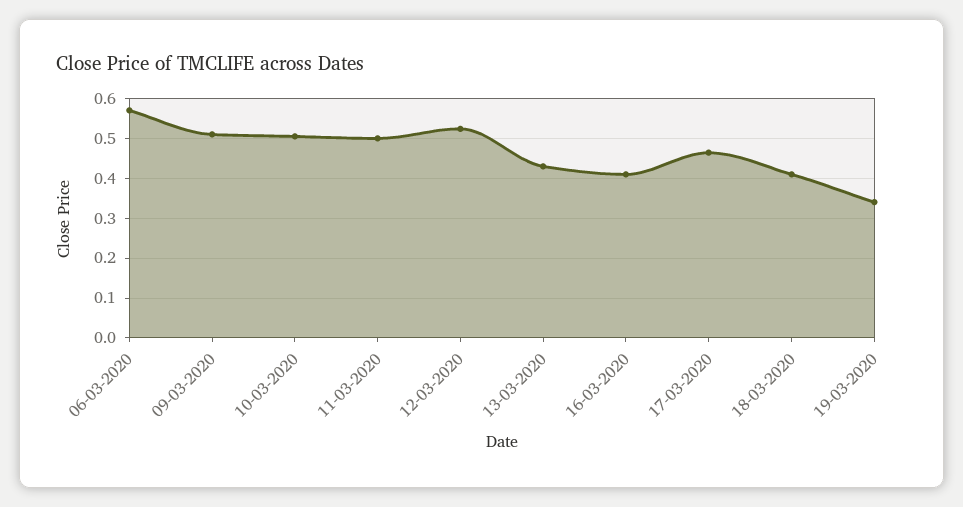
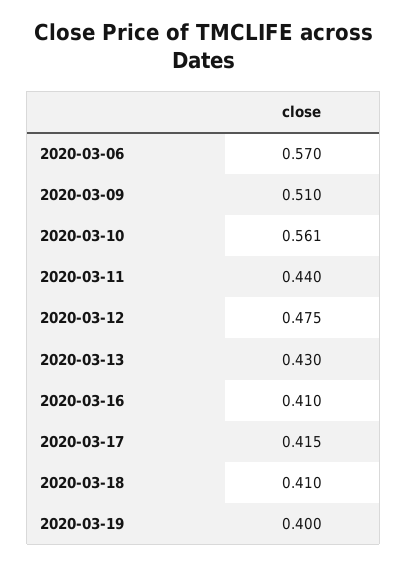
  {
    "06-03-2020": 0.57,
    "09-03-2020": 0.51,
-   "10-03-2020": 0.5,
+   "10-03-2020": 0.561,
-   "11-03-2020": 0.5,
+   "11-03-2020": 0.44,
-   "12-03-2020": 0.52,
+   "12-03-2020": 0.475,
    "13-03-2020": 0.43,
    "16-03-2020": 0.41,
-   "17-03-2020": 0.46,
+   "17-03-2020": 0.415,
    "18-03-2020": 0.41,
-   "19-03-2020": 0.34
+   "19-03-2020": 0.4
  }

